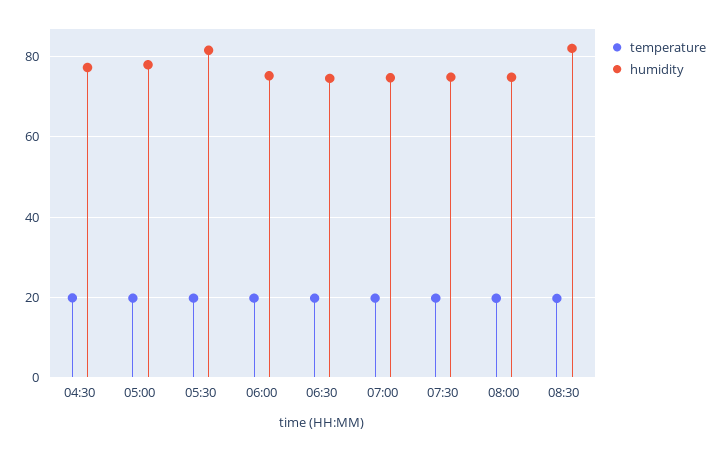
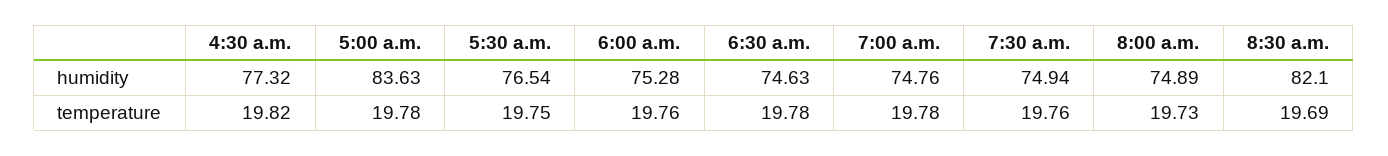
  {
    "temperature": {
      "04:30": 19.82,
      "05:00": 19.78,
      "05:30": 19.75,
      "06:00": 19.76,
      "06:30": 19.78,
      "07:00": 19.78,
      "07:30": 19.76,
      "08:00": 19.73,
      "08:30": 19.69
    },
    "humidity": {
      "04:30": 77.32,
-     "05:00": 78,
+     "05:00": 83.63,
-     "05:30": 82,
+     "05:30": 76.54,
      "06:00": 75.28,
      "06:30": 74.63,
      "07:00": 74.76,
      "07:30": 74.94,
      "08:00": 74.89,
      "08:30": 82.1
    }
  }

